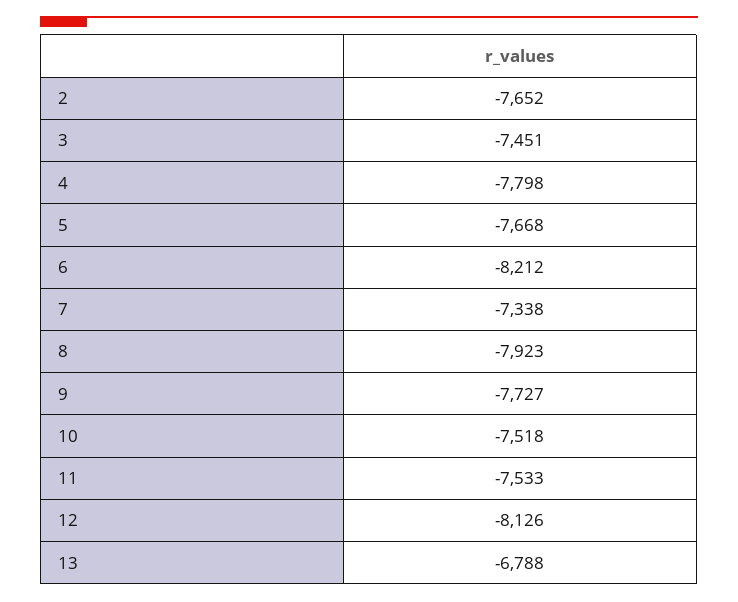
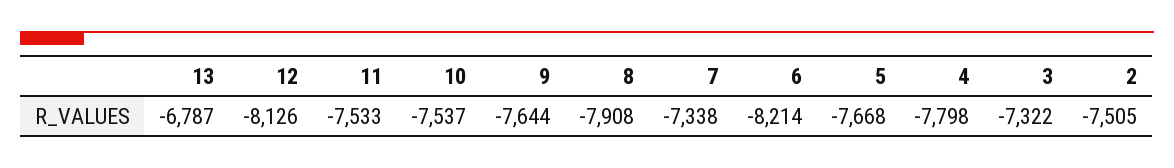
  {
-   "2": -7652,
+   "2": -7505,
-   "3": -7451,
+   "3": -7322,
    "4": -7798,
    "5": -7668,
-   "6": -8212,
+   "6": -8214,
    "7": -7338,
-   "8": -7923,
+   "8": -7908,
-   "9": -7727,
+   "9": -7644,
-   "10": -7518,
+   "10": -7537,
    "11": -7533,
    "12": -8126,
-   "13": -6788
+   "13": -6787
  }

